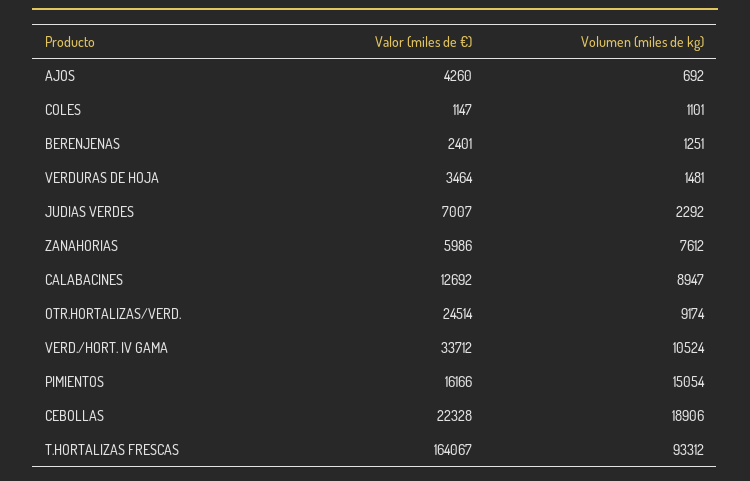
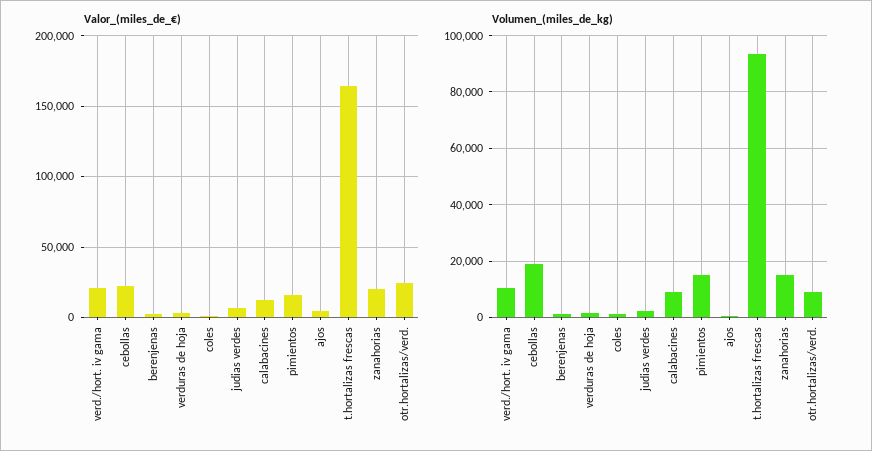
  {
    "Valor (miles de €)": {
      "AJOS": 4260,
      "COLES": 1147,
      "BERENJENAS": 2401,
      "VERDURAS DE HOJA": 3464,
      "JUDIAS VERDES": 7007,
-     "ZANAHORIAS": 5986,
+     "ZANAHORIAS": 20000,
      "CALABACINES": 12692,
      "OTR.HORTALIZAS/VERD.": 24514,
-     "VERD./HORT. IV GAMA": 33712,
+     "VERD./HORT. IV GAMA": 20000,
      "PIMIENTOS": 16166,
      "CEBOLLAS": 22328,
      "T.HORTALIZAS FRESCAS": 164067
    },
    "Volumen (miles de kg)": {
      "AJOS": 692,
      "COLES": 1101,
      "BERENJENAS": 1251,
      "VERDURAS DE HOJA": 1481,
      "JUDIAS VERDES": 2292,
-     "ZANAHORIAS": 7612,
+     "ZANAHORIAS": 15000,
      "CALABACINES": 8947,
      "OTR.HORTALIZAS/VERD.": 9174,
      "VERD./HORT. IV GAMA": 10524,
      "PIMIENTOS": 15054,
      "CEBOLLAS": 18906,
      "T.HORTALIZAS FRESCAS": 93312
    }
  }

